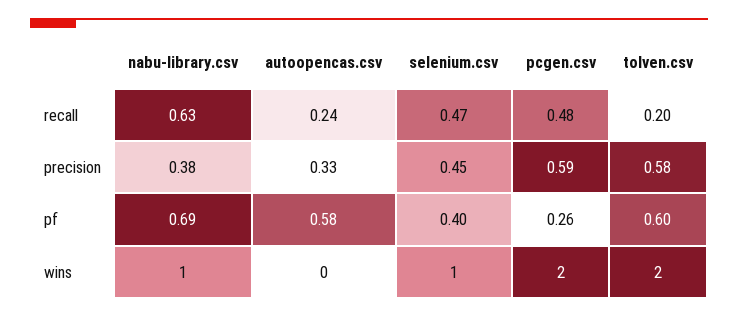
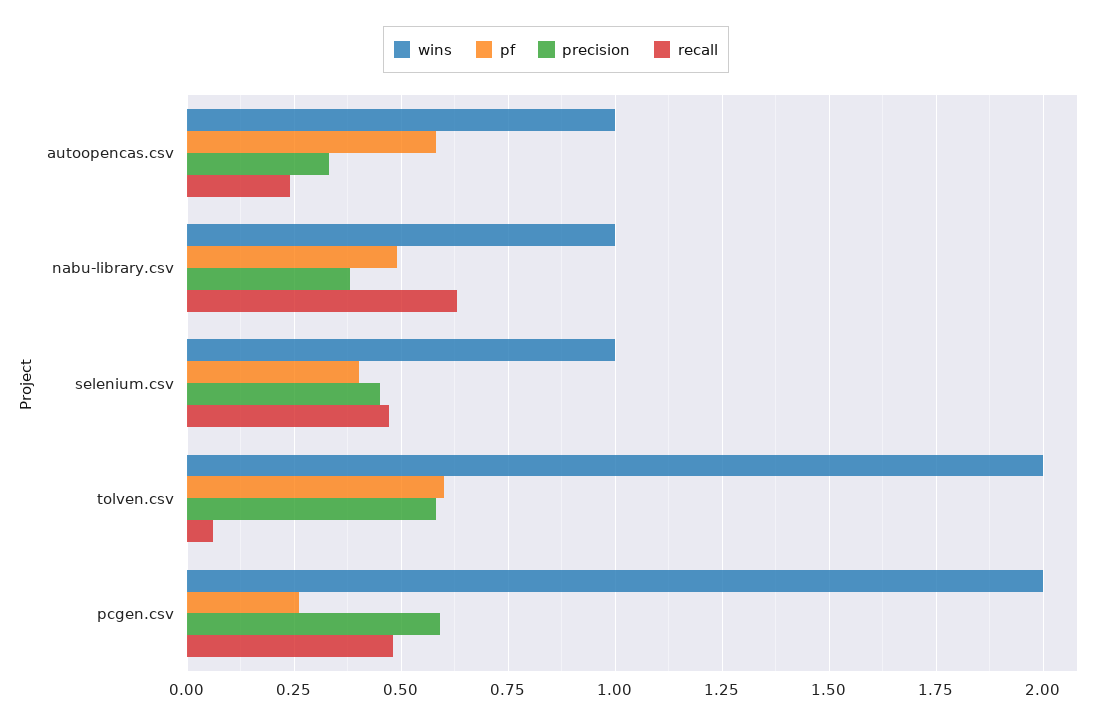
  {
    "recall": {
      "nabu-library.csv": 0.63,
      "autoopencas.csv": 0.24,
      "selenium.csv": 0.47,
      "pcgen.csv": 0.48,
-     "tolven.csv": 0.2
+     "tolven.csv": 0.05
    },
    "precision": {
      "nabu-library.csv": 0.38,
      "autoopencas.csv": 0.33,
      "selenium.csv": 0.45,
      "pcgen.csv": 0.59,
      "tolven.csv": 0.58
    },
    "pf": {
-     "nabu-library.csv": 0.69,
+     "nabu-library.csv": 0.5,
      "autoopencas.csv": 0.58,
      "selenium.csv": 0.4,
      "pcgen.csv": 0.26,
      "tolven.csv": 0.6
    },
    "wins": {
      "nabu-library.csv": 1,
-     "autoopencas.csv": 0,
+     "autoopencas.csv": 1,
      "selenium.csv": 1,
      "pcgen.csv": 2,
      "tolven.csv": 2
    }
  }

